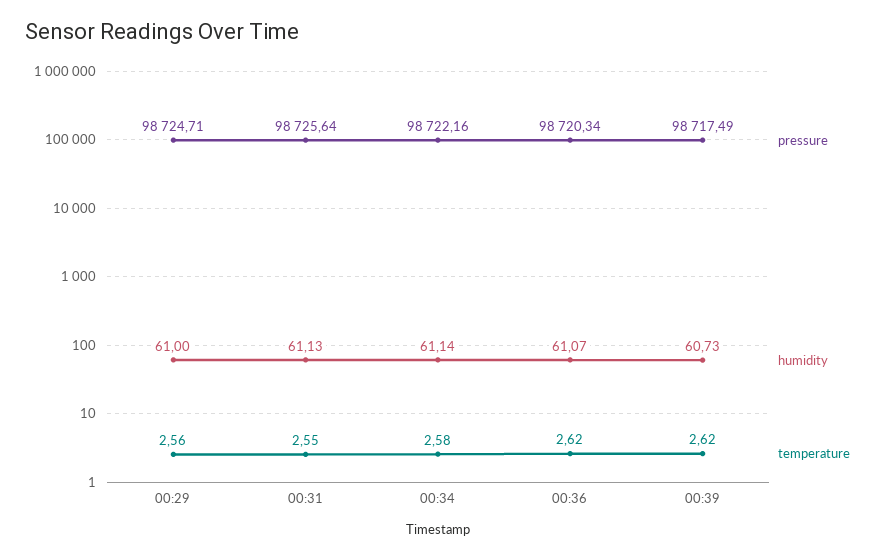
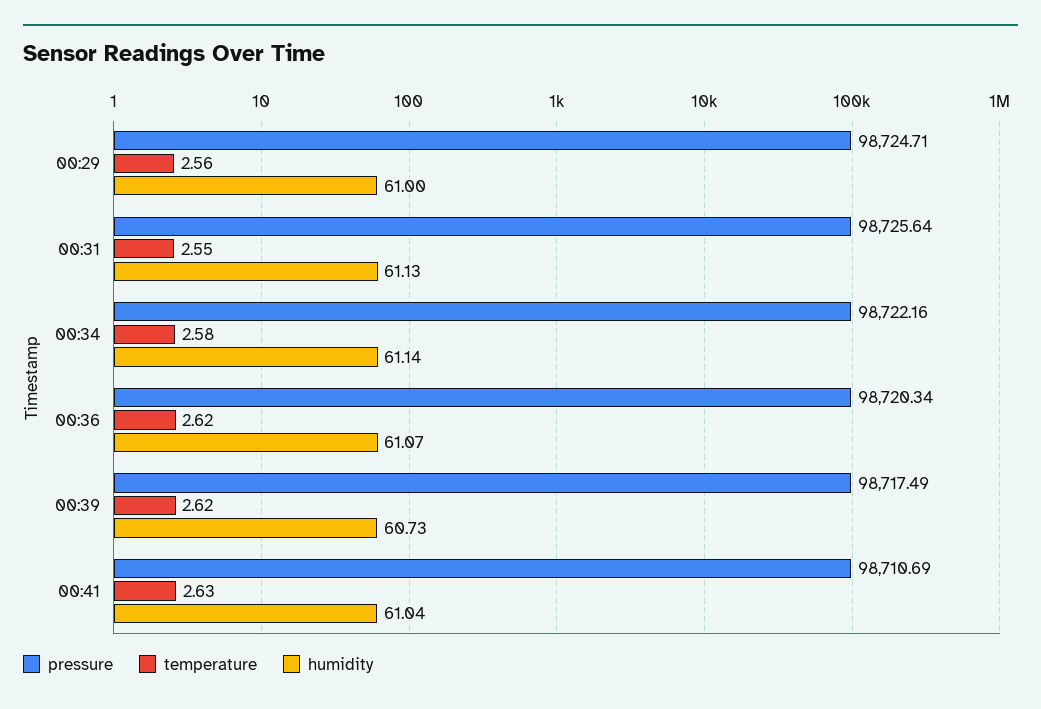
  {
    "pressure": {
      "00:29": 98724.71,
      "00:31": 98725.64,
      "00:34": 98722.16,
      "00:36": 98720.34,
-     "00:39": 98717.49
+     "00:39": 98717.49,
+     "00:41": 98710.69
    },
    "humidity": {
      "00:29": 61,
      "00:31": 61.13,
      "00:34": 61.14,
      "00:36": 61.07,
-     "00:39": 60.73
+     "00:39": 60.73,
+     "00:41": 61.04
    },
    "temperature": {
      "00:29": 2.56,
      "00:31": 2.55,
      "00:34": 2.58,
      "00:36": 2.62,
-     "00:39": 2.62
+     "00:39": 2.62,
+     "00:41": 2.63
    }
  }

